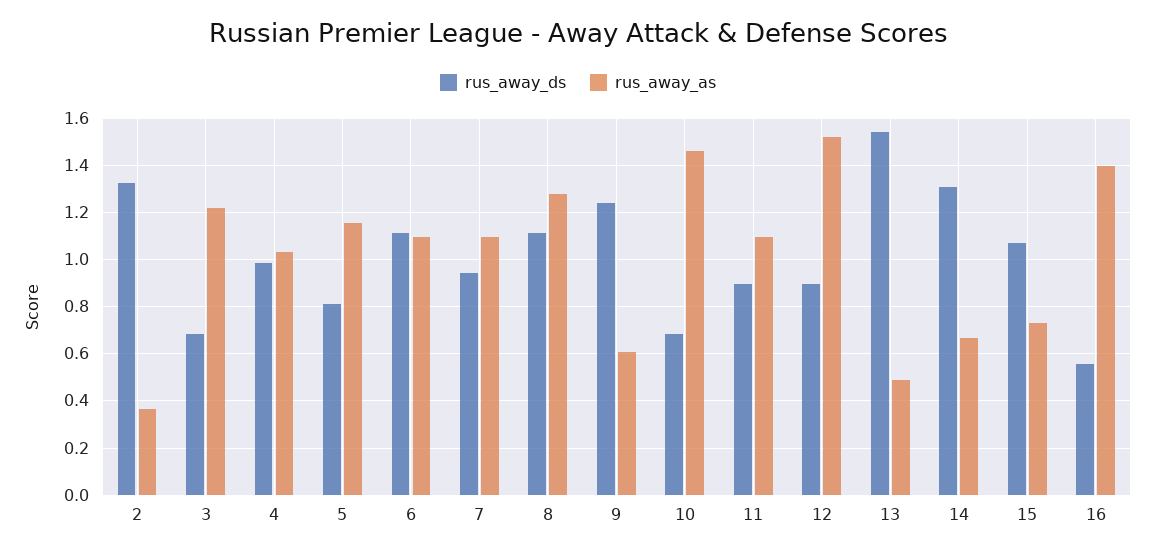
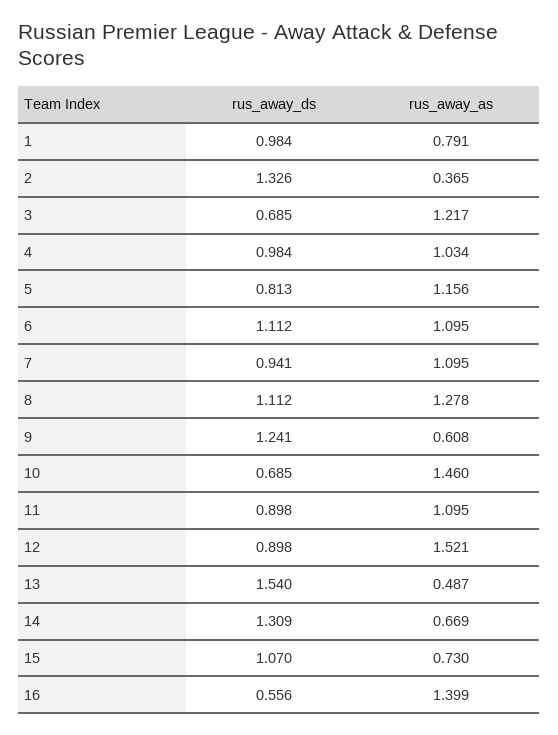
  {
    "rus_away_ds": {
      "2": 1.326,
      "3": 0.685,
      "4": 0.984,
      "5": 0.813,
      "6": 1.112,
      "7": 0.941,
      "8": 1.112,
      "9": 1.241,
      "10": 0.685,
      "11": 0.898,
      "12": 0.898,
      "13": 1.54,
      "14": 1.309,
      "15": 1.07,
-     "16": 0.556
+     "16": 0.556,
+     "1": 0.984
    },
    "rus_away_as": {
      "2": 0.365,
      "3": 1.217,
      "4": 1.034,
      "5": 1.156,
      "6": 1.095,
      "7": 1.095,
      "8": 1.278,
      "9": 0.608,
      "10": 1.46,
      "11": 1.095,
      "12": 1.521,
      "13": 0.487,
      "14": 0.669,
      "15": 0.73,
-     "16": 1.399
+     "16": 1.399,
+     "1": 0.791
    }
  }

